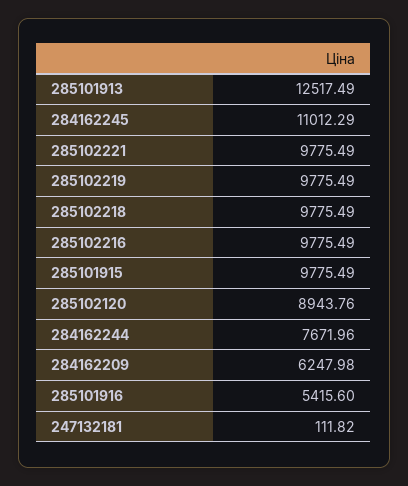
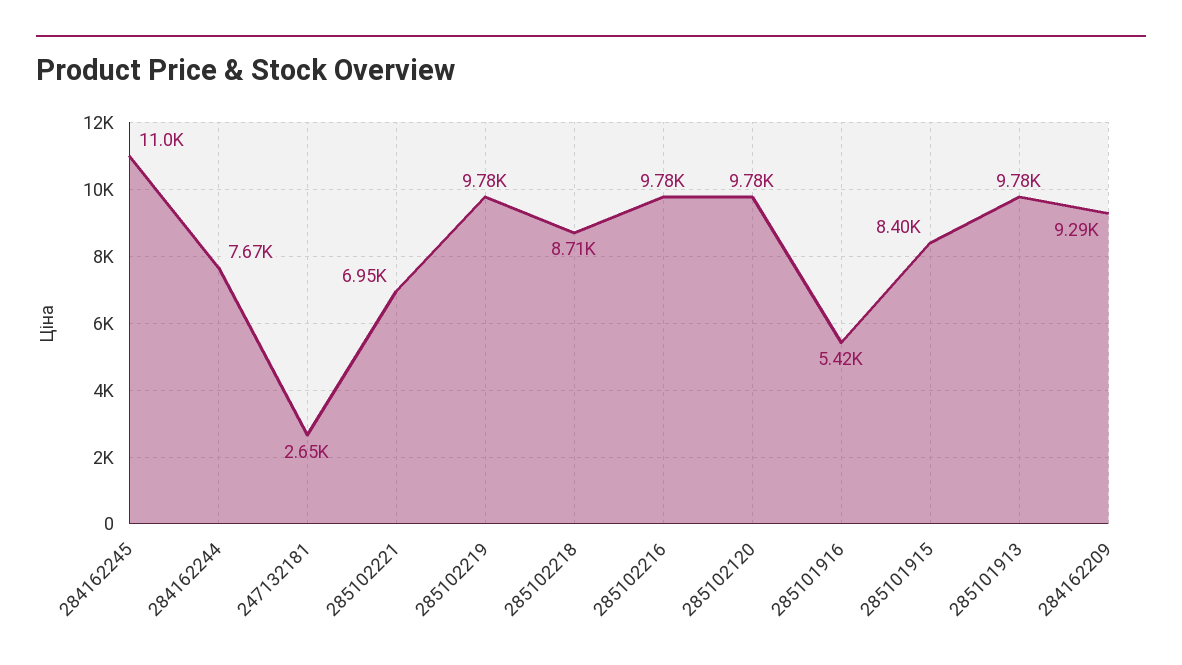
  {
-   "285101913": 12517.49,
+   "285101913": 9780,
    "284162245": 11012.29,
-   "285102221": 9775.49,
+   "285102221": 6950,
    "285102219": 9775.49,
-   "285102218": 9775.49,
+   "285102218": 8710,
    "285102216": 9775.49,
-   "285101915": 9775.49,
+   "285101915": 8400,
-   "285102120": 8943.76,
+   "285102120": 9780,
    "284162244": 7671.96,
-   "284162209": 6247.98,
+   "284162209": 9290,
    "285101916": 5415.6,
-   "247132181": 111.82
+   "247132181": 2650
  }

